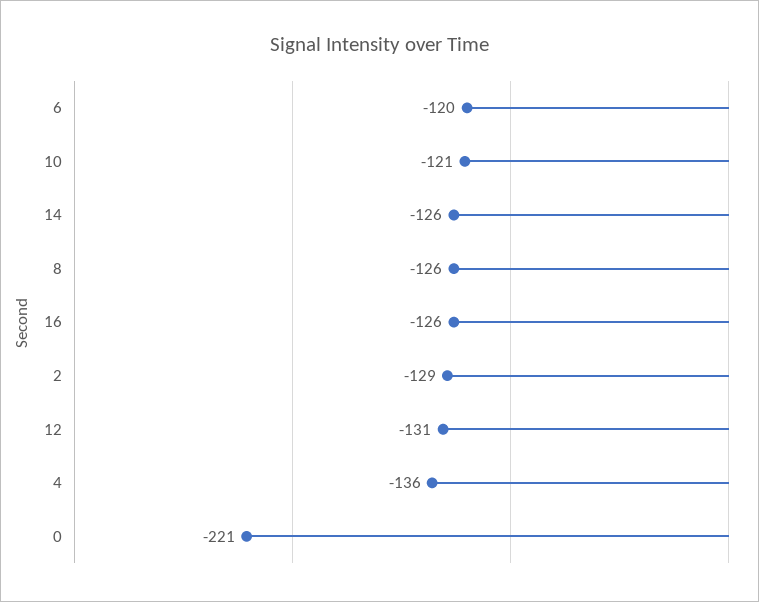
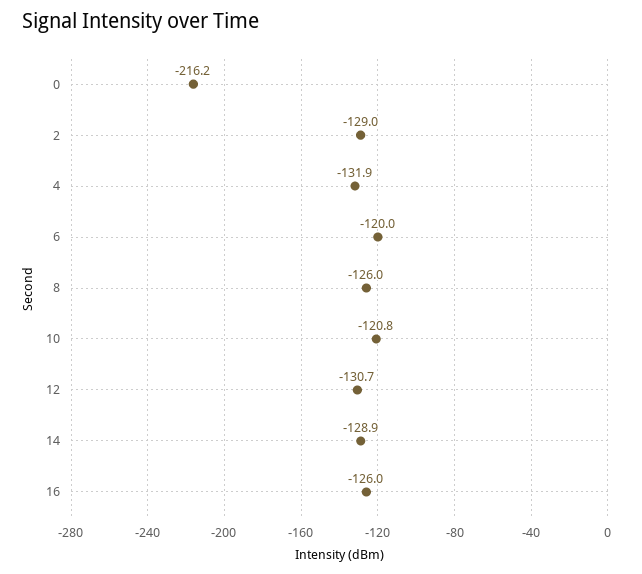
  {
    "6": -120,
    "10": -120.8,
-   "14": -126,
+   "14": -128.9,
    "8": -126,
    "16": -126,
    "2": -129,
    "12": -130.7,
-   "4": -136,
+   "4": -131.9,
-   "0": -221
+   "0": -216.2
  }

